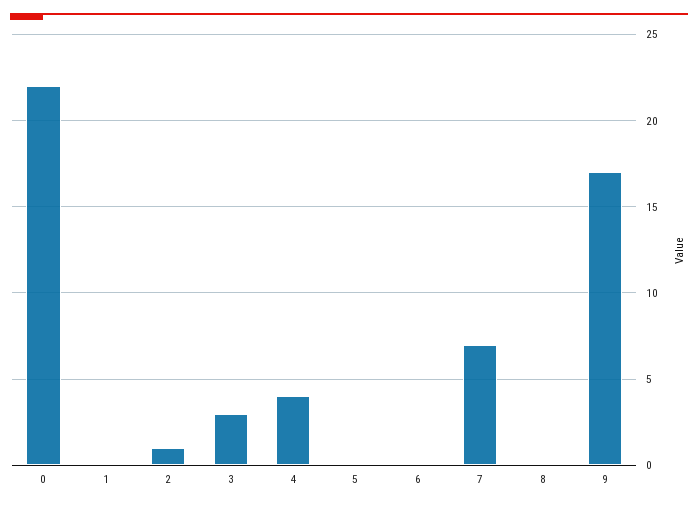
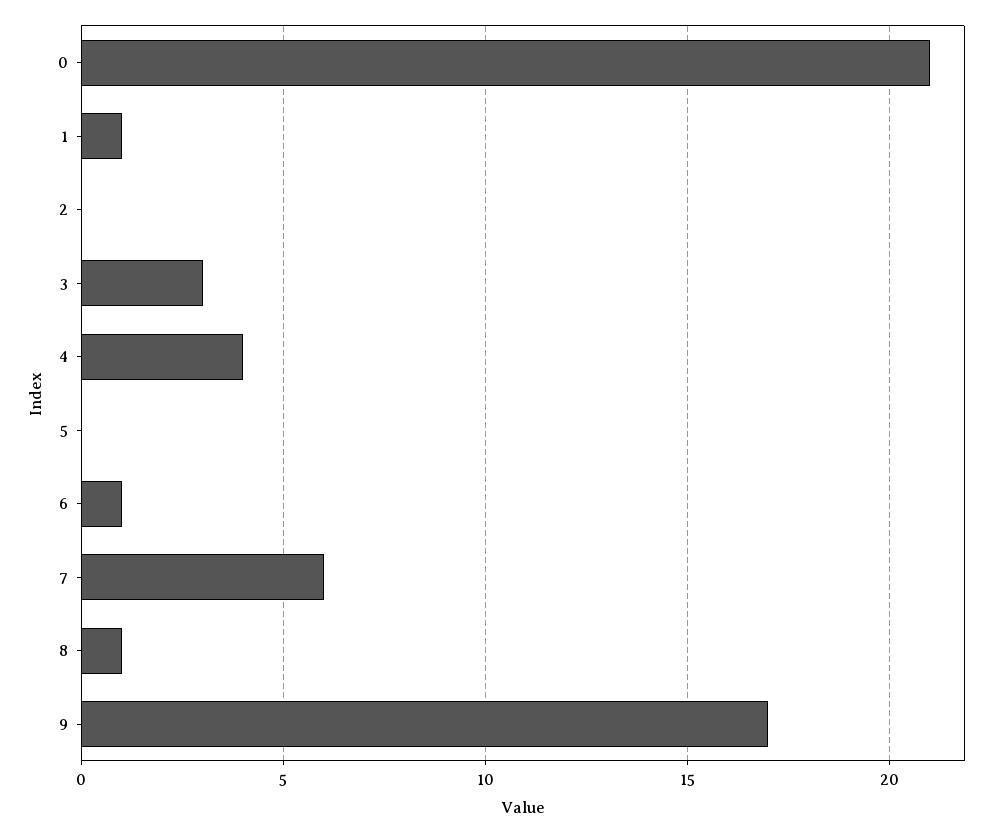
  {
-   "0": 22,
+   "0": 21,
-   "1": 0,
+   "1": 1,
-   "2": 1,
+   "2": 0,
    "3": 3,
    "4": 4,
    "5": 0,
-   "6": 0,
+   "6": 1,
-   "7": 7,
+   "7": 6,
-   "8": 0,
+   "8": 1,
    "9": 17
  }

